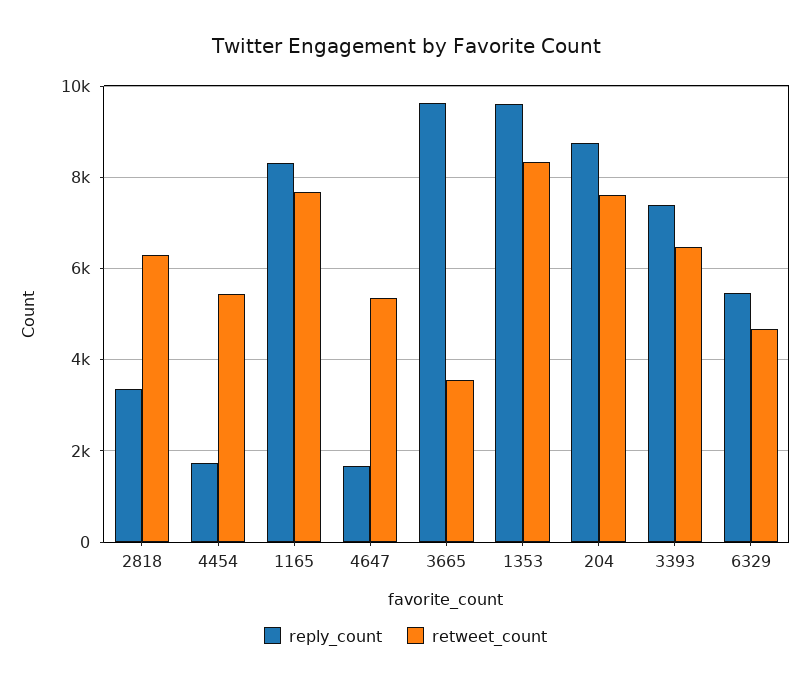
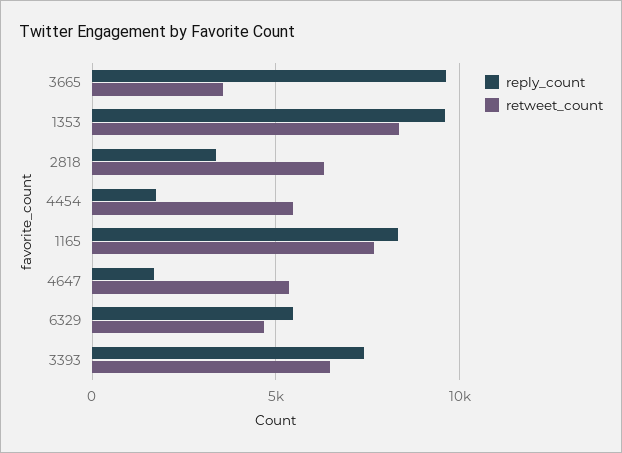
  {
    "reply_count": {
      "2818": 3400,
      "4454": 1800,
      "1165": 8400,
      "4647": 1600,
      "3665": 9600,
      "1353": 9600,
-     "204": 8800,
      "3393": 7400,
      "6329": 5400
    },
    "retweet_count": {
      "2818": 6200,
      "4454": 5400,
      "1165": 7600,
      "4647": 5400,
      "3665": 3600,
      "1353": 8400,
-     "204": 7600,
      "3393": 6400,
      "6329": 4600
    }
  }

